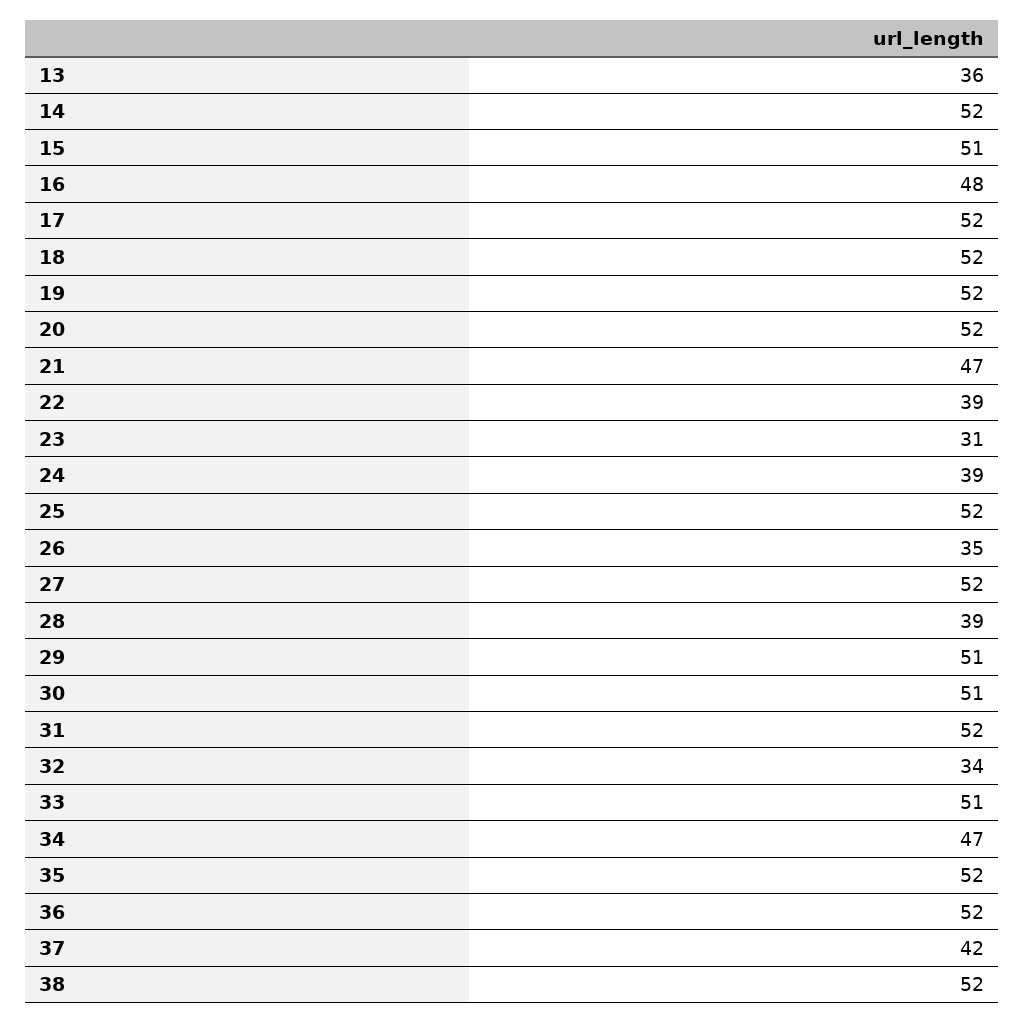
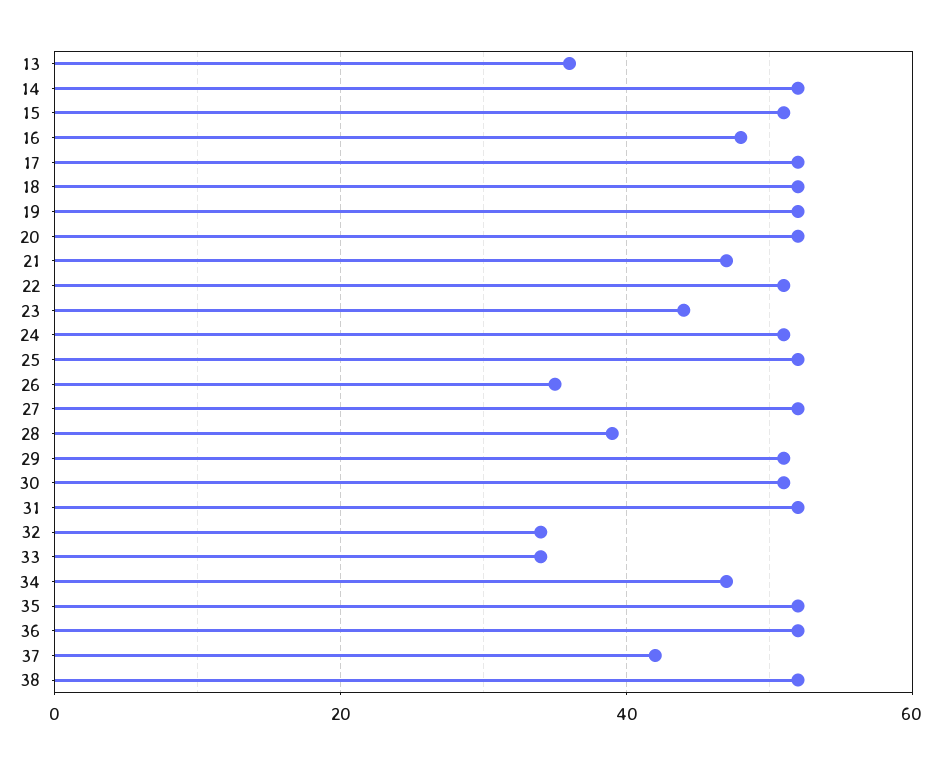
  {
    "13": 36,
    "14": 52,
    "15": 51,
    "16": 48,
    "17": 52,
    "18": 52,
    "19": 52,
    "20": 52,
    "21": 47,
-   "22": 39,
+   "22": 50,
-   "23": 31,
+   "23": 45,
-   "24": 39,
+   "24": 50,
    "25": 52,
    "26": 35,
    "27": 52,
    "28": 39,
    "29": 51,
    "30": 51,
    "31": 52,
    "32": 34,
-   "33": 51,
+   "33": 35,
    "34": 47,
    "35": 52,
    "36": 52,
    "37": 42,
    "38": 52
  }

